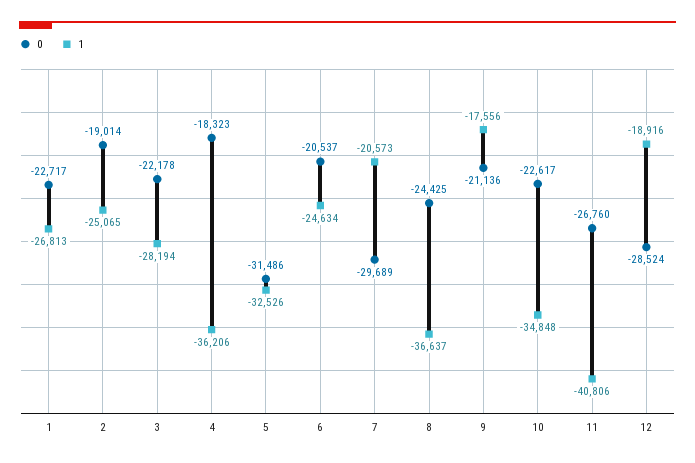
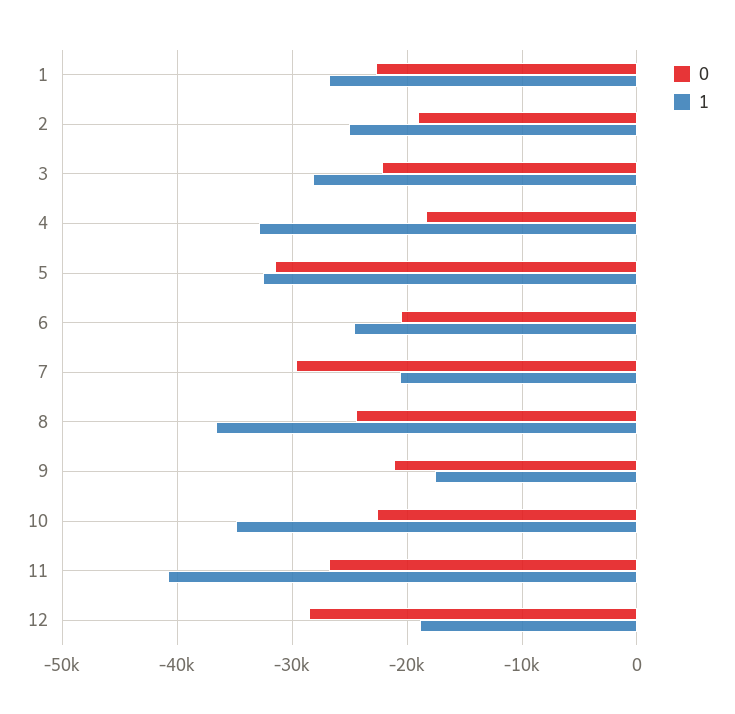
  {
    "0": {
      "1": -22717,
      "2": -19014,
      "3": -22178,
      "4": -18323,
      "5": -31486,
      "6": -20537,
      "7": -29689,
      "8": -24425,
      "9": -21136,
      "10": -22617,
      "11": -26760,
      "12": -28524
    },
    "1": {
      "1": -26813,
      "2": -25065,
      "3": -28194,
-     "4": -36206,
+     "4": -33000,
      "5": -32526,
      "6": -24634,
      "7": -20573,
      "8": -36637,
      "9": -17556,
      "10": -34848,
      "11": -40806,
      "12": -18916
    }
  }

